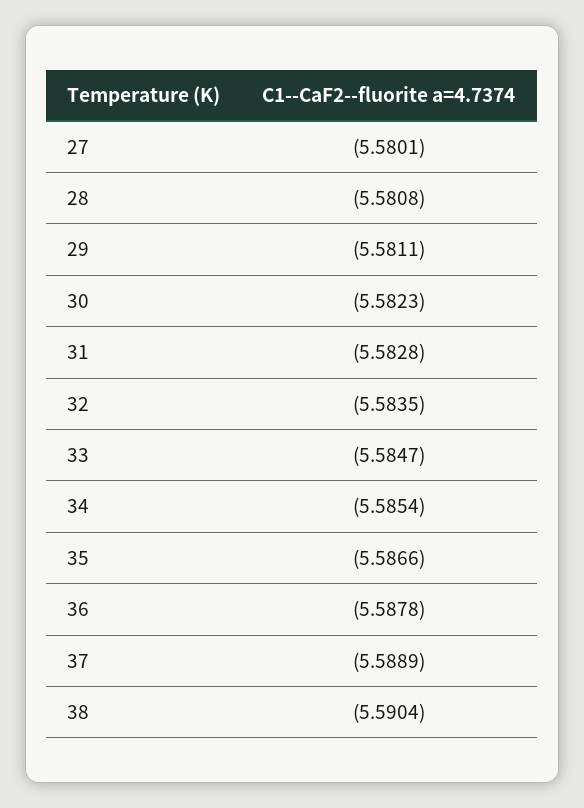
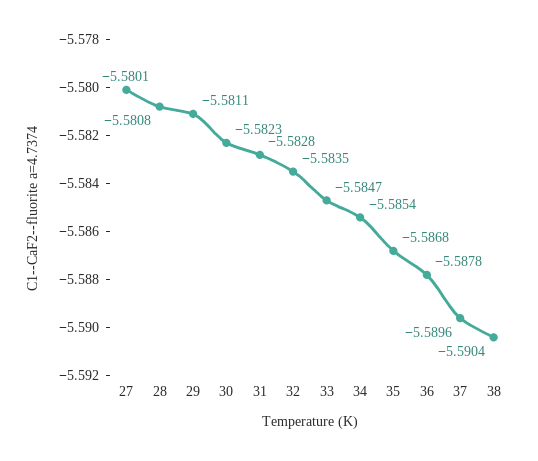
  {
    "27": -5.5801,
    "28": -5.5808,
    "29": -5.5811,
    "30": -5.5823,
    "31": -5.5828,
    "32": -5.5835,
    "33": -5.5847,
    "34": -5.5854,
-   "35": -5.5866,
+   "35": -5.5868,
    "36": -5.5878,
-   "37": -5.5889,
+   "37": -5.5896,
    "38": -5.5904
  }

